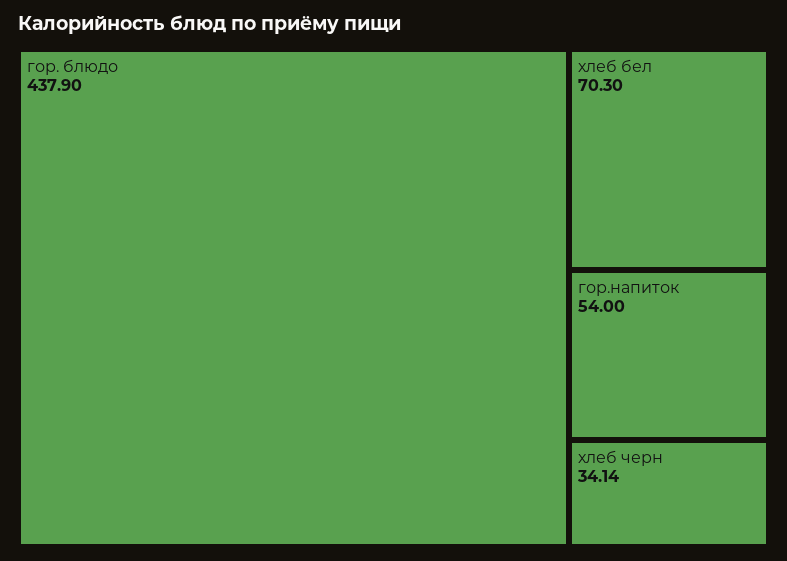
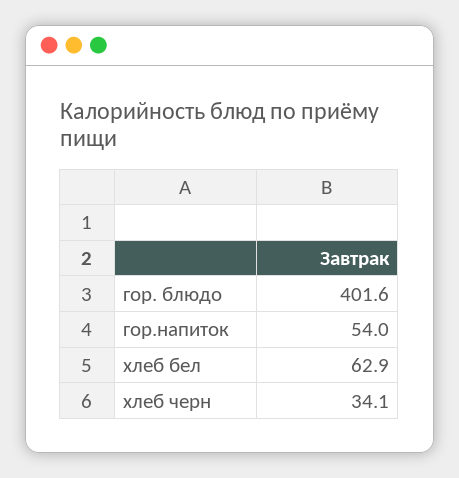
  {
-   "гор. блюдо": 437.9,
+   "гор. блюдо": 401.6,
-   "хлеб бел": 70.3,
+   "хлеб бел": 62.9,
    "гор.напиток": 54,
    "хлеб черн": 34.14
  }

